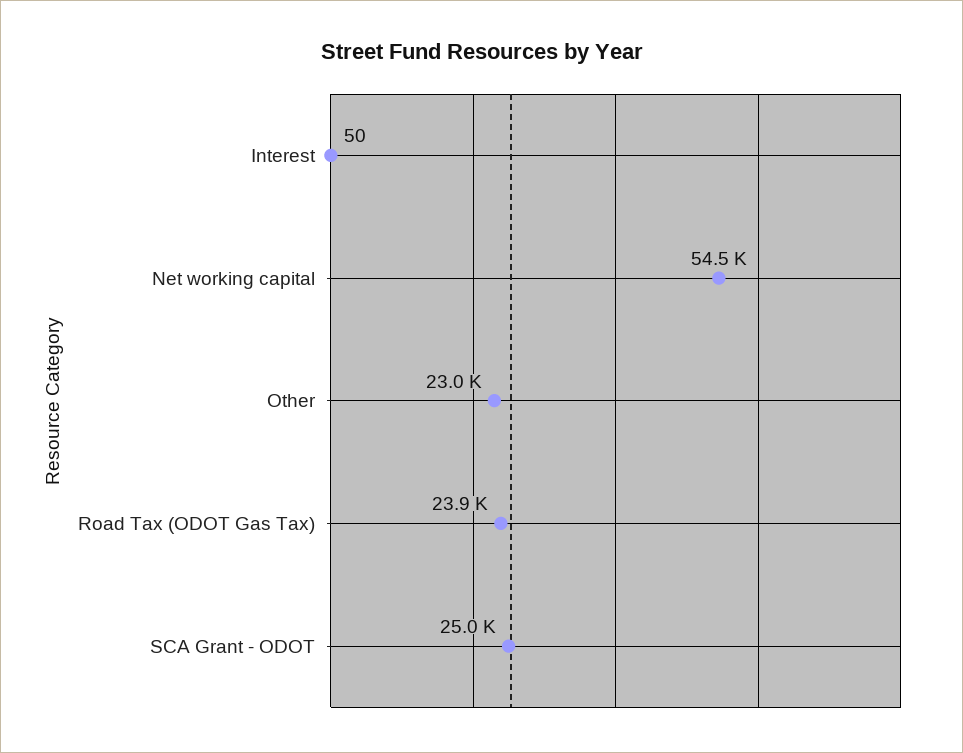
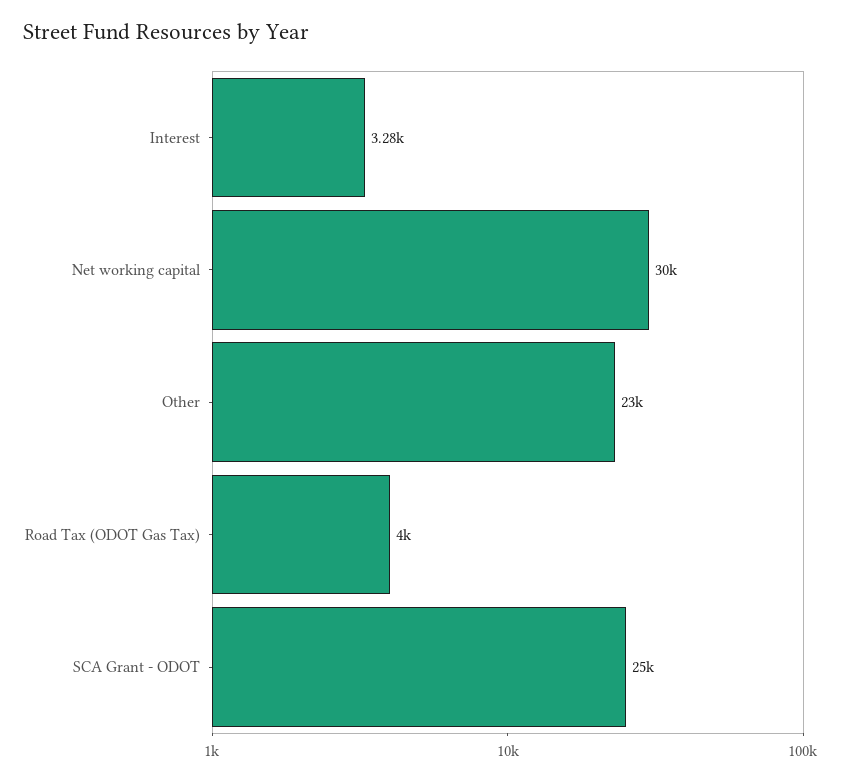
  {
-   "Interest": 50,
+   "Interest": 3280,
-   "Net working capital": 54500,
+   "Net working capital": 30000,
    "Other": 23000,
-   "Road Tax (ODOT Gas Tax)": 23900,
+   "Road Tax (ODOT Gas Tax)": 4000,
    "SCA Grant - ODOT": 25000
  }

